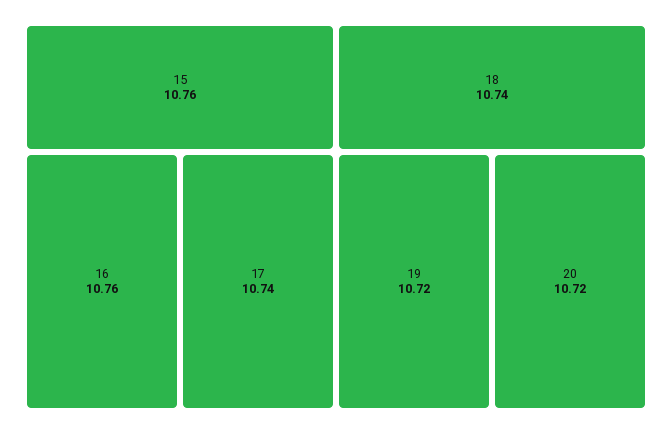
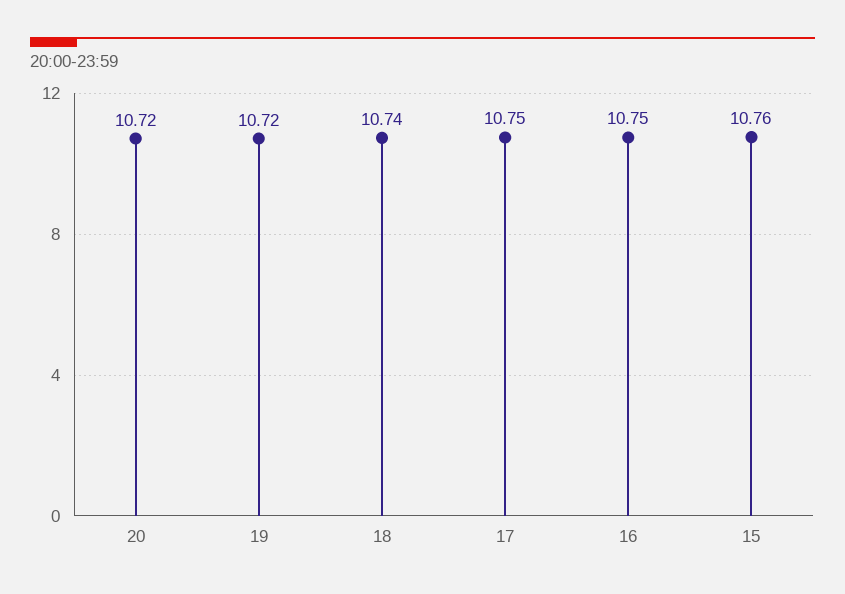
  {
    "15": 10.76,
-   "16": 10.76,
+   "16": 10.75,
-   "17": 10.74,
+   "17": 10.75,
    "18": 10.74,
    "19": 10.72,
    "20": 10.72
  }

